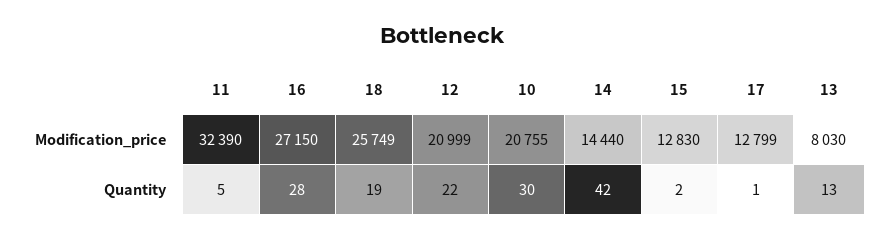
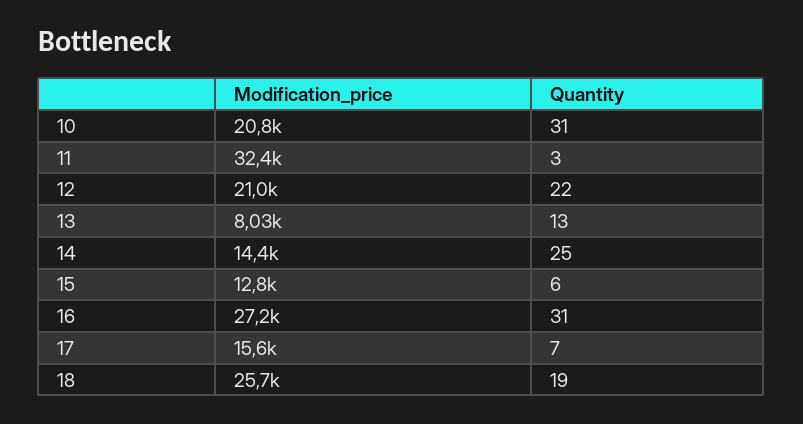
  {
    "11": {
      "Modification_price": 32390,
-     "Quantity": 5
+     "Quantity": 3
    },
    "16": {
      "Modification_price": 27150,
-     "Quantity": 28
+     "Quantity": 31
    },
    "18": {
      "Modification_price": 25749,
      "Quantity": 19
    },
    "12": {
      "Modification_price": 20999,
      "Quantity": 22
    },
    "10": {
      "Modification_price": 20755,
-     "Quantity": 30
+     "Quantity": 31
    },
    "14": {
      "Modification_price": 14440,
-     "Quantity": 42
+     "Quantity": 25
    },
    "15": {
      "Modification_price": 12830,
-     "Quantity": 2
+     "Quantity": 6
    },
    "17": {
-     "Modification_price": 12799,
+     "Modification_price": 15600,
-     "Quantity": 1
+     "Quantity": 7
    },
    "13": {
      "Modification_price": 8030,
      "Quantity": 13
    }
  }

